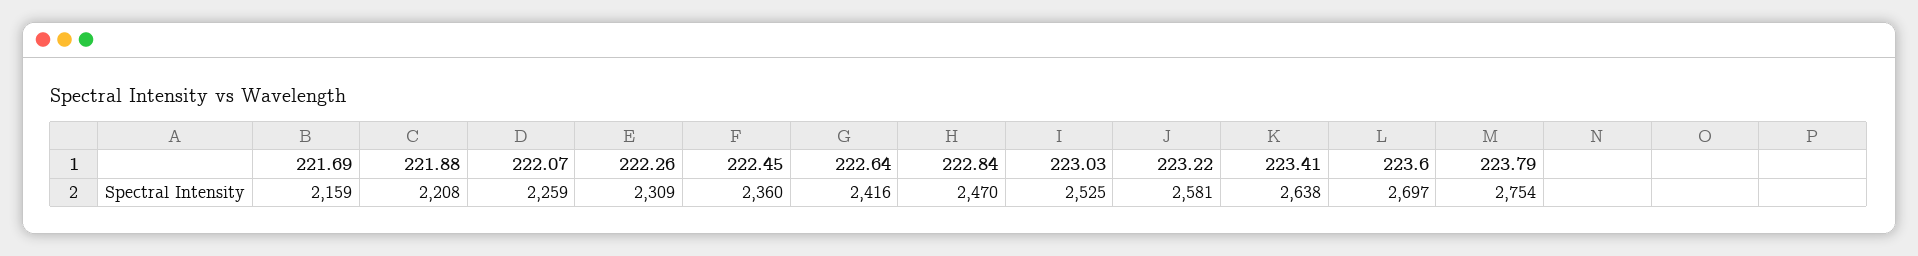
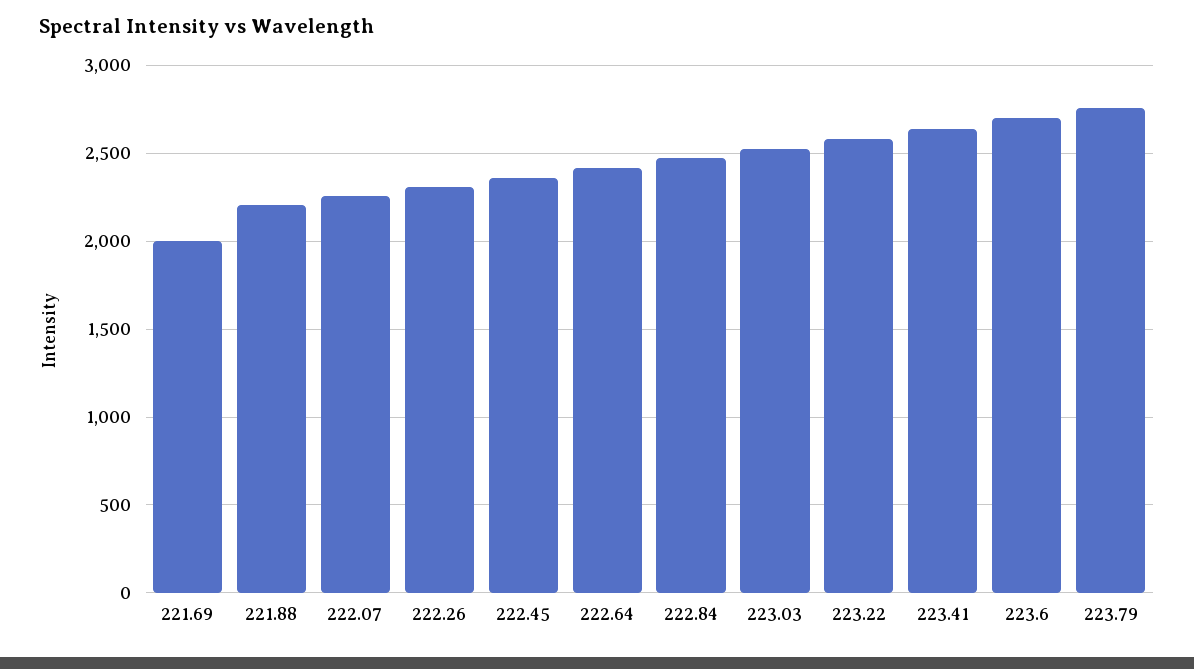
  {
-   "221.69": 2159,
+   "221.69": 2000,
    "221.88": 2208,
    "222.07": 2259,
    "222.26": 2309,
    "222.45": 2360,
    "222.64": 2416,
    "222.84": 2470,
    "223.03": 2525,
    "223.22": 2581,
    "223.41": 2638,
    "223.6": 2697,
    "223.79": 2754
  }

